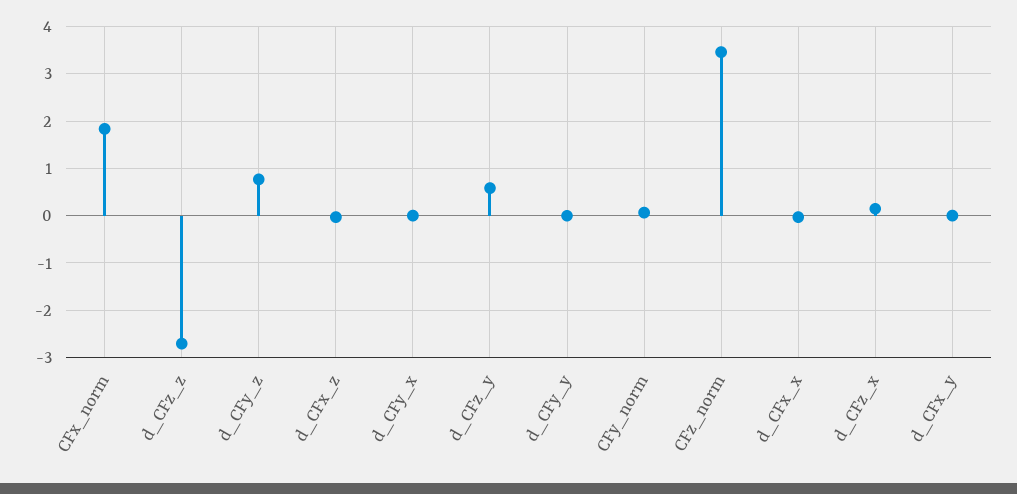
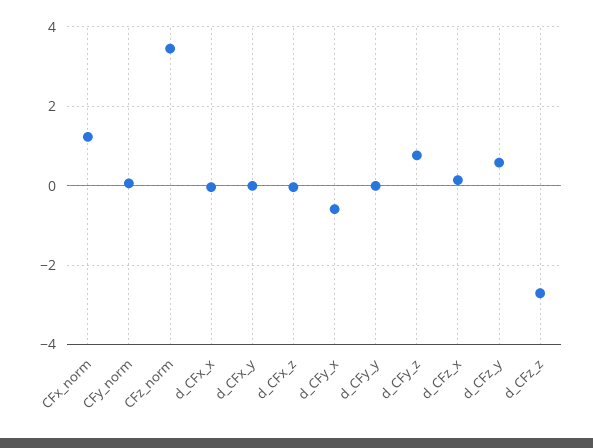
  {
-   "CFx_norm": 1.8,
+   "CFx_norm": 1.2,
    "d_CFz_z": -2.8,
    "d_CFy_z": 0.8,
    "d_CFx_z": 0,
-   "d_CFy_x": 0,
+   "d_CFy_x": -0.6,
    "d_CFz_y": 0.6,
    "d_CFy_y": 0,
    "CFy_norm": 0,
    "CFz_norm": 3.4,
    "d_CFx_x": 0,
    "d_CFz_x": 0.2,
    "d_CFx_y": 0
  }

